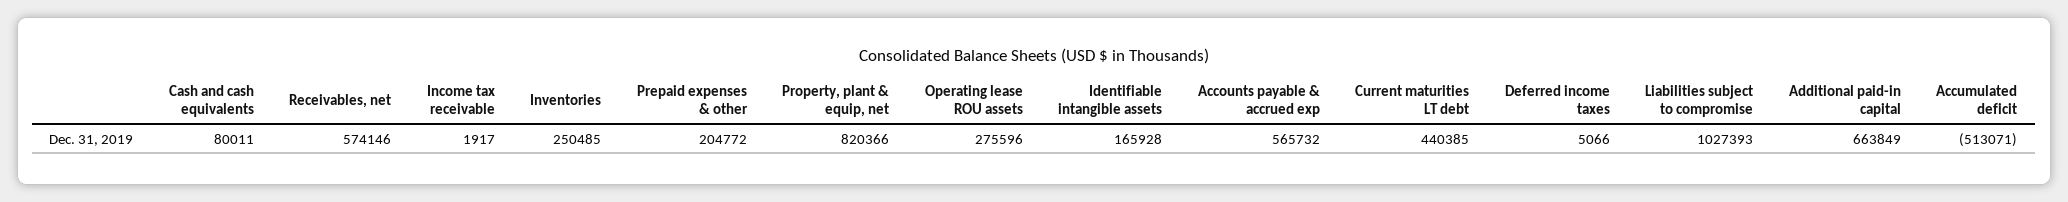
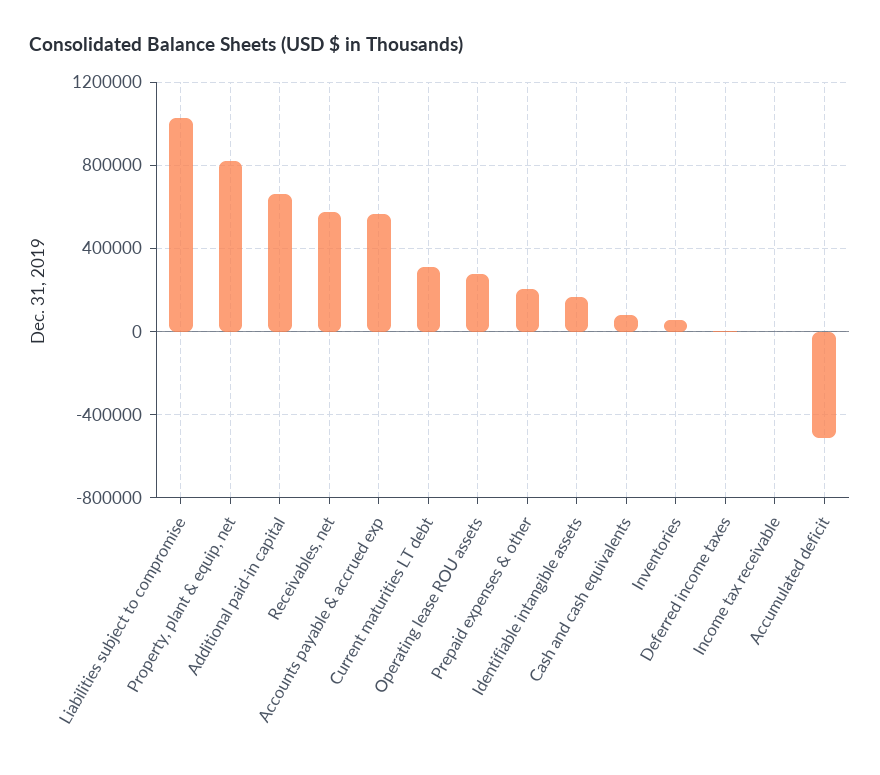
  {
    "Cash and cash equivalents": 80011,
    "Receivables, net": 574146,
    "Income tax receivable": 1917,
-   "Inventories": 250485,
+   "Inventories": 50000,
    "Prepaid expenses & other": 204772,
    "Property, plant & equip, net": 820366,
    "Operating lease ROU assets": 275596,
    "Identifiable intangible assets": 165928,
    "Accounts payable & accrued exp": 565732,
-   "Current maturities LT debt": 440385,
+   "Current maturities LT debt": 300000,
    "Deferred income taxes": 5066,
    "Liabilities subject to compromise": 1027393,
    "Additional paid-in capital": 663849,
    "Accumulated deficit": -513071
  }

